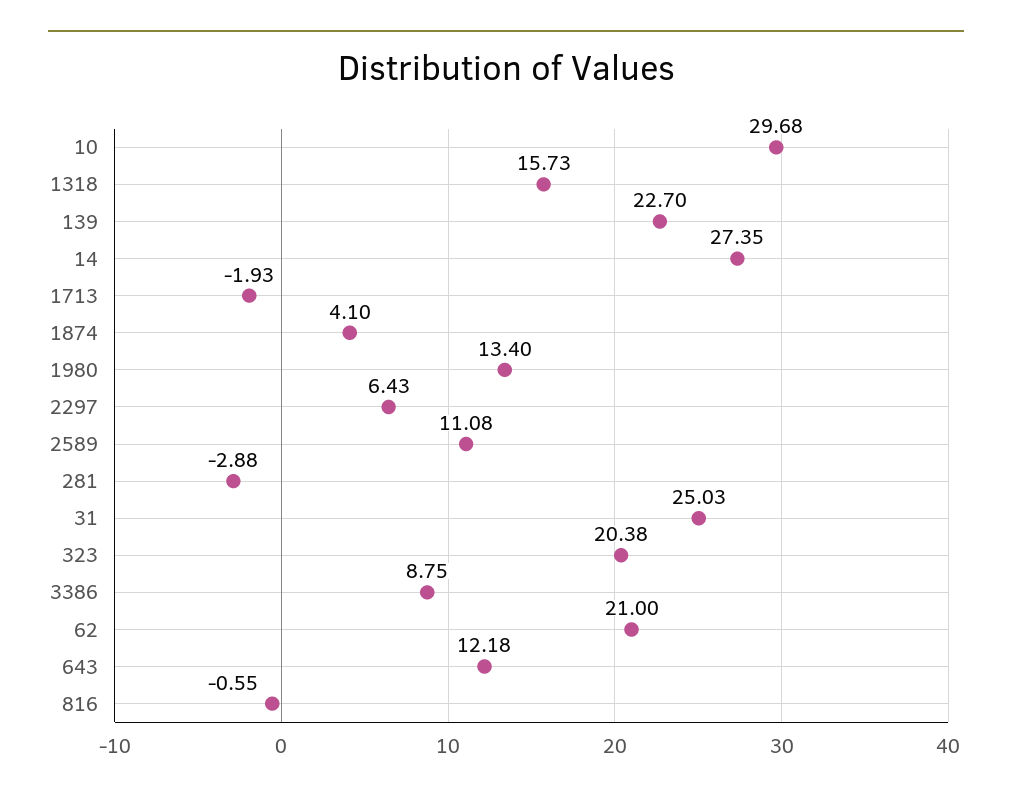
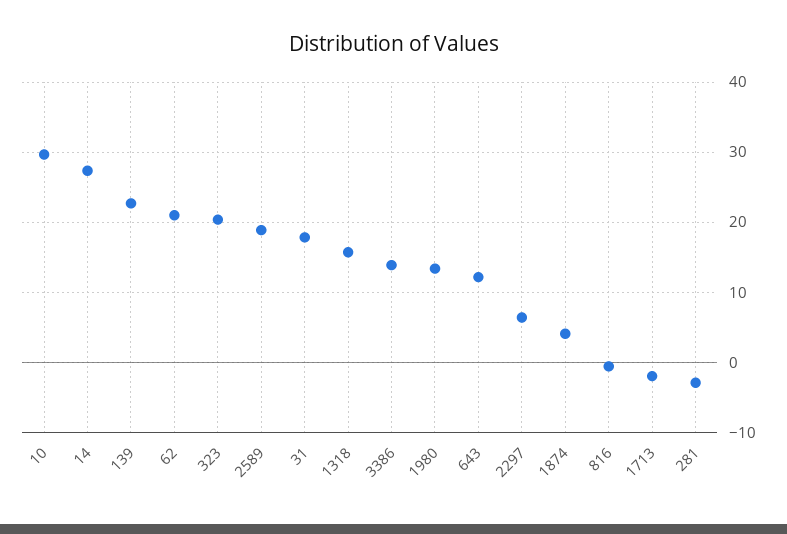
  {
    "10": 29.68,
    "1318": 15.73,
    "139": 22.7,
    "14": 27.35,
    "1713": -1.93,
    "1874": 4.1,
    "1980": 13.4,
    "2297": 6.43,
-   "2589": 11.08,
+   "2589": 19,
    "281": -2.88,
-   "31": 25.03,
+   "31": 18,
    "323": 20.38,
-   "3386": 8.75,
+   "3386": 14,
    "62": 21,
    "643": 12.18,
    "816": -0.55
  }

